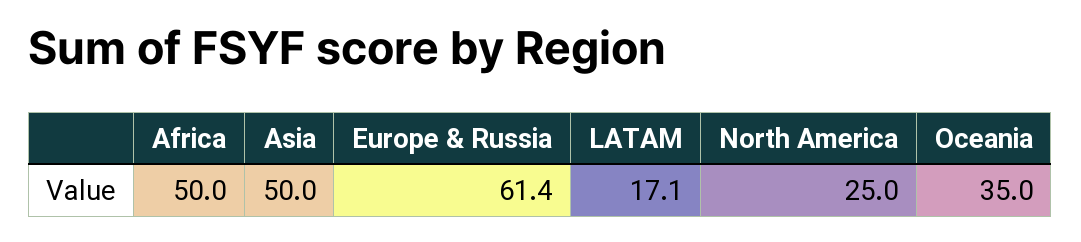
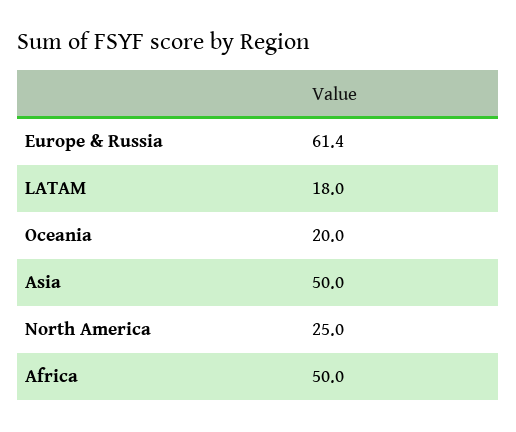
  {
    "Africa": 50,
    "Asia": 50,
    "Europe & Russia": 61.4,
-   "LATAM": 17.1,
+   "LATAM": 18,
    "North America": 25,
-   "Oceania": 35
+   "Oceania": 20
  }

